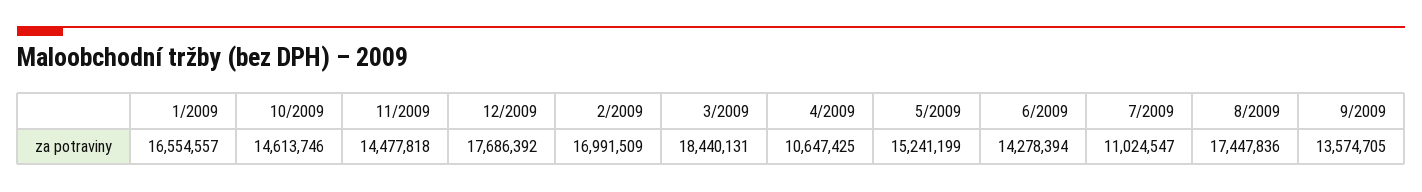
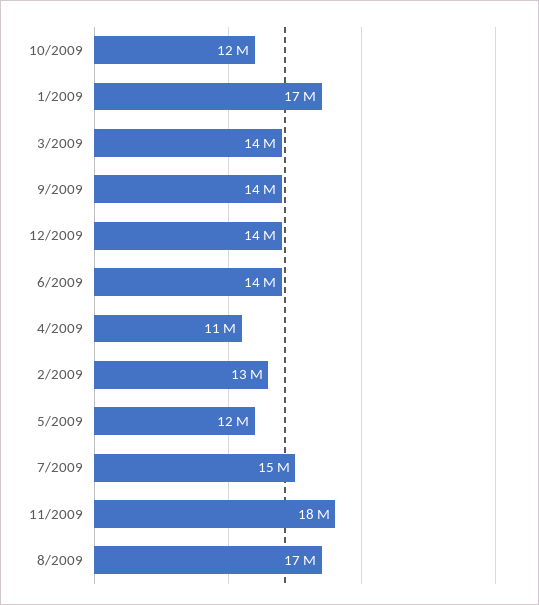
  {
    "1/2009": 16554557,
-   "10/2009": 14613746,
+   "10/2009": 12000000,
-   "11/2009": 14477818,
+   "11/2009": 18000000,
-   "12/2009": 17686392,
+   "12/2009": 14000000,
-   "2/2009": 16991509,
+   "2/2009": 13000000,
-   "3/2009": 18440131,
+   "3/2009": 14000000,
    "4/2009": 10647425,
-   "5/2009": 15241199,
+   "5/2009": 12000000,
    "6/2009": 14278394,
-   "7/2009": 11024547,
+   "7/2009": 15000000,
    "8/2009": 17447836,
    "9/2009": 13574705
  }

